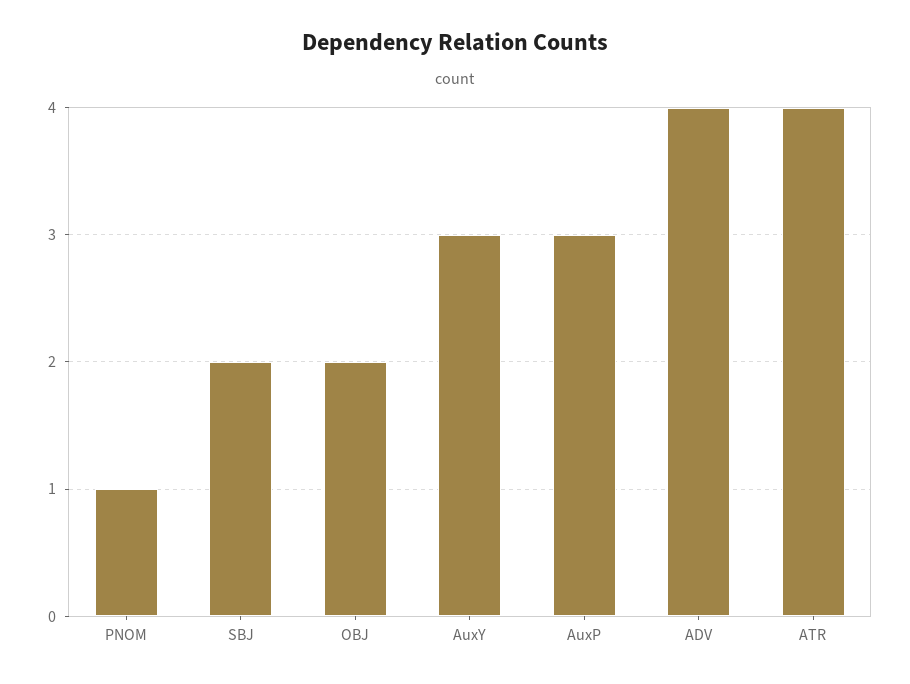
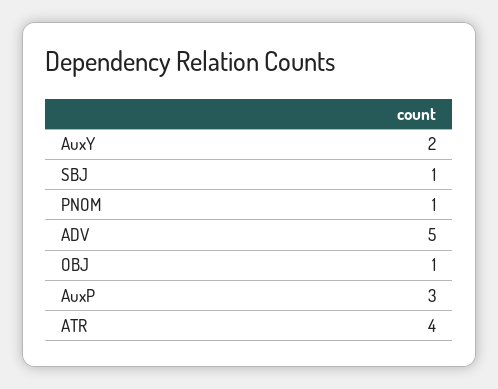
  {
    "PNOM": 1,
-   "SBJ": 2,
+   "SBJ": 1,
-   "OBJ": 2,
+   "OBJ": 1,
-   "AuxY": 3,
+   "AuxY": 2,
    "AuxP": 3,
-   "ADV": 4,
+   "ADV": 5,
    "ATR": 4
  }

